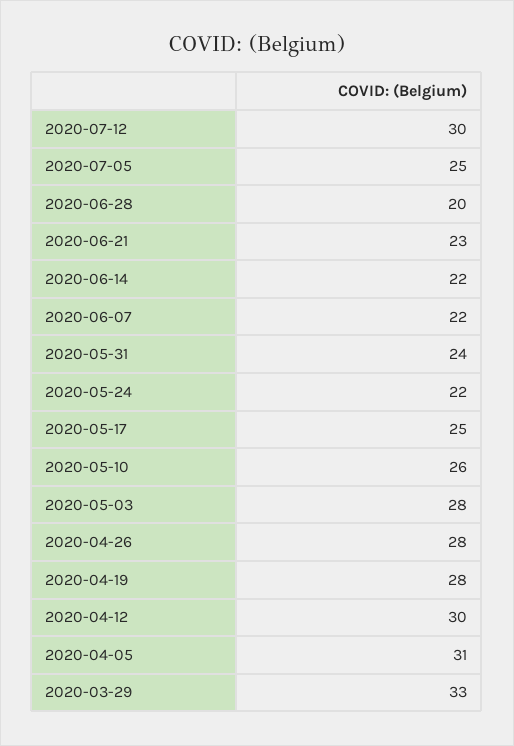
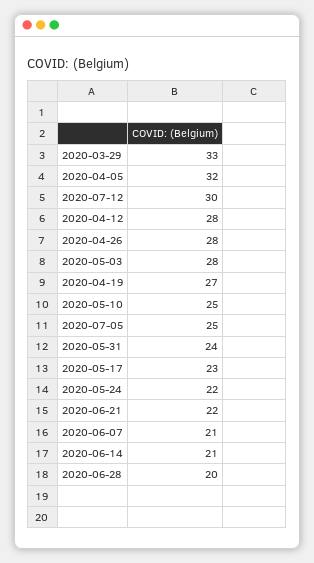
  {
    "2020-07-12": 30,
    "2020-07-05": 25,
    "2020-06-28": 20,
-   "2020-06-21": 23,
+   "2020-06-21": 22,
-   "2020-06-14": 22,
+   "2020-06-14": 21,
-   "2020-06-07": 22,
+   "2020-06-07": 21,
    "2020-05-31": 24,
    "2020-05-24": 22,
-   "2020-05-17": 25,
+   "2020-05-17": 23,
-   "2020-05-10": 26,
+   "2020-05-10": 25,
    "2020-05-03": 28,
    "2020-04-26": 28,
-   "2020-04-19": 28,
+   "2020-04-19": 27,
-   "2020-04-12": 30,
+   "2020-04-12": 28,
-   "2020-04-05": 31,
+   "2020-04-05": 32,
    "2020-03-29": 33
  }

